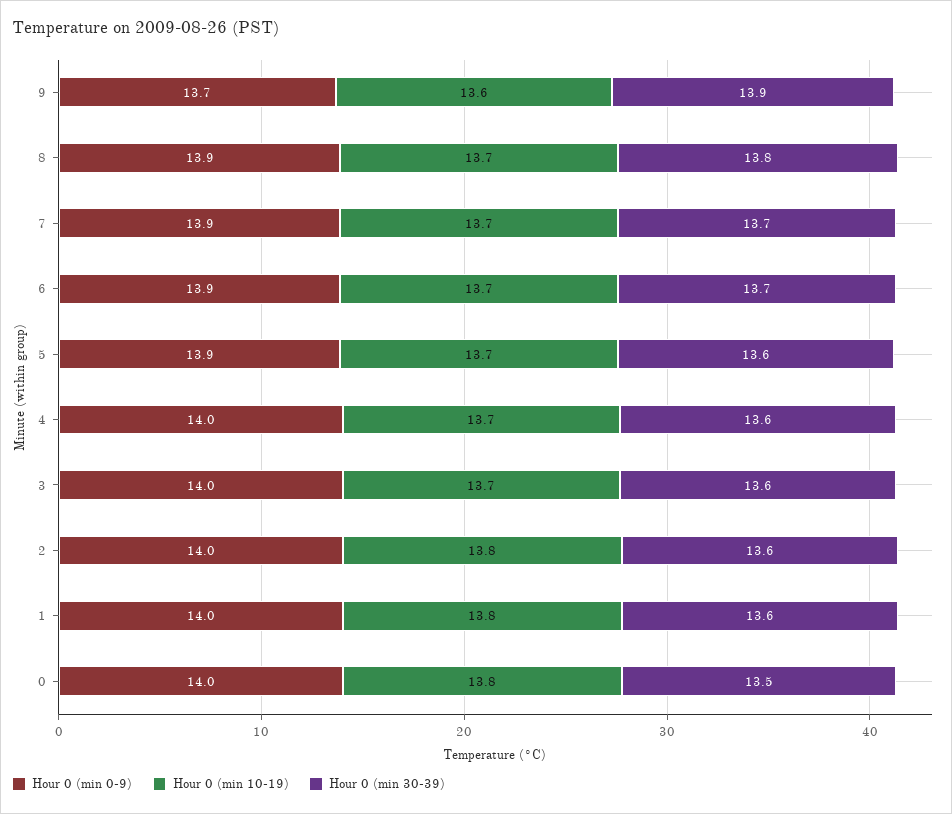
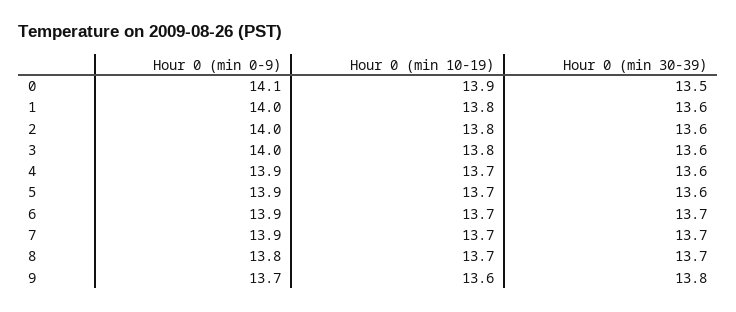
  {
    "Hour 0 (min 0-9)": {
      "9": 13.7,
-     "8": 13.9,
+     "8": 13.8,
      "7": 13.9,
      "6": 13.9,
      "5": 13.9,
-     "4": 14,
+     "4": 13.9,
      "3": 14,
      "2": 14,
      "1": 14,
-     "0": 14
+     "0": 14.1
    },
    "Hour 0 (min 10-19)": {
      "9": 13.6,
      "8": 13.7,
      "7": 13.7,
      "6": 13.7,
      "5": 13.7,
      "4": 13.7,
-     "3": 13.7,
+     "3": 13.8,
      "2": 13.8,
      "1": 13.8,
-     "0": 13.8
+     "0": 13.9
    },
    "Hour 0 (min 30-39)": {
-     "9": 13.9,
+     "9": 13.8,
-     "8": 13.8,
+     "8": 13.7,
      "7": 13.7,
      "6": 13.7,
      "5": 13.6,
      "4": 13.6,
      "3": 13.6,
      "2": 13.6,
      "1": 13.6,
      "0": 13.5
    }
  }

